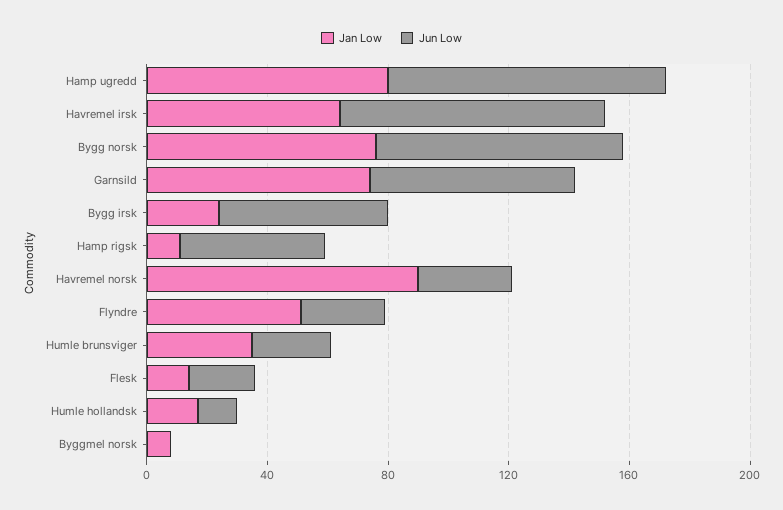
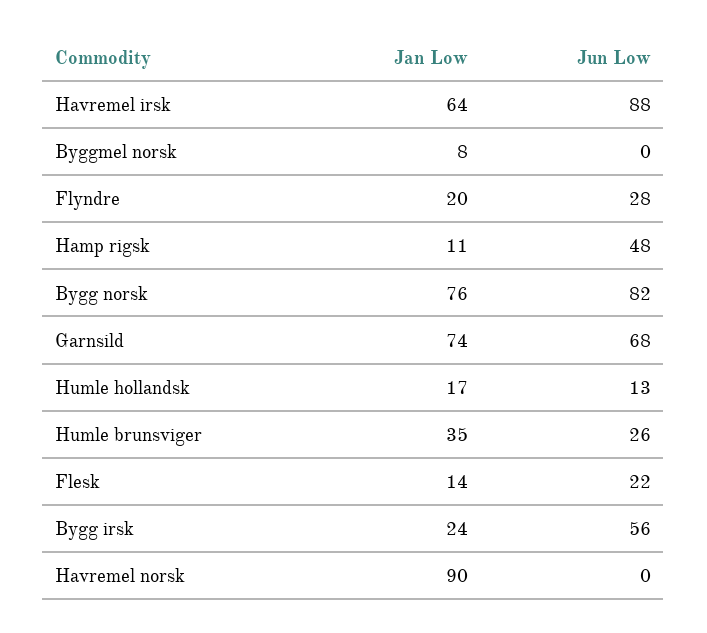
  {
    "Jan Low": {
-     "Hamp ugredd": 80,
      "Havremel irsk": 64,
      "Bygg norsk": 76,
      "Garnsild": 74,
      "Bygg irsk": 24,
      "Hamp rigsk": 11,
      "Havremel norsk": 90,
-     "Flyndre": 50,
+     "Flyndre": 20,
      "Humle brunsviger": 35,
      "Flesk": 14,
      "Humle hollandsk": 17,
      "Byggmel norsk": 8
    },
    "Jun Low": {
-     "Hamp ugredd": 90,
      "Havremel irsk": 88,
      "Bygg norsk": 82,
      "Garnsild": 68,
      "Bygg irsk": 56,
      "Hamp rigsk": 48,
-     "Havremel norsk": 30,
+     "Havremel norsk": 0,
      "Flyndre": 28,
      "Humle brunsviger": 26,
      "Flesk": 22,
      "Humle hollandsk": 13,
      "Byggmel norsk": 0
    }
  }

